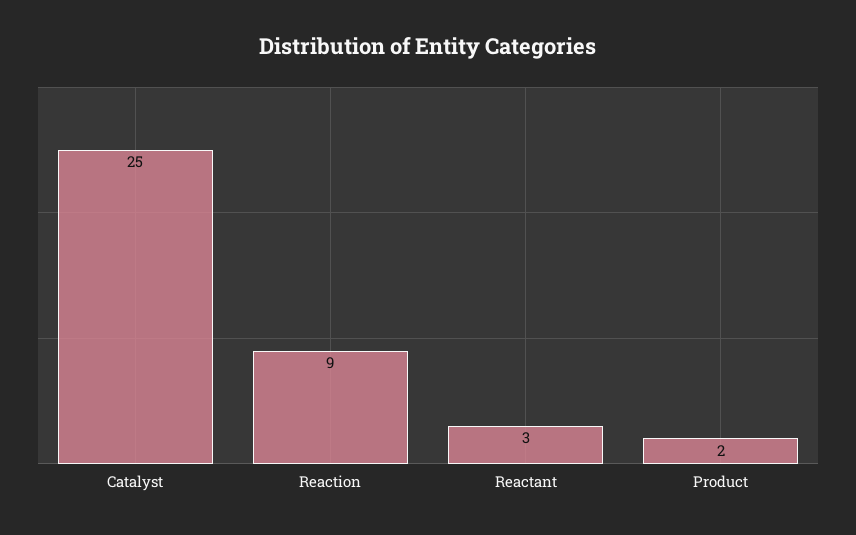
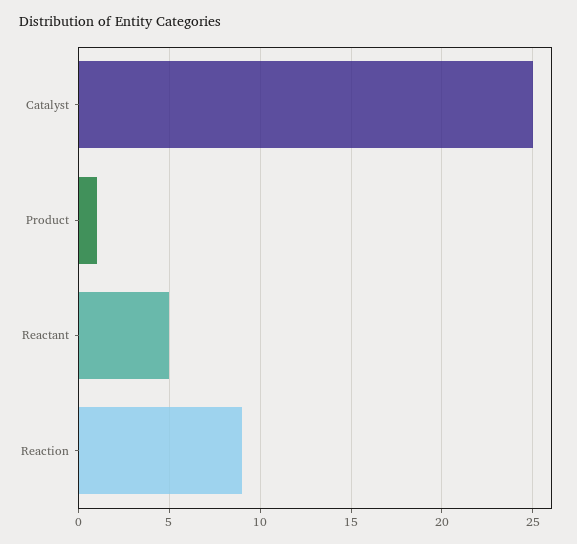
  {
    "Catalyst": 25,
    "Reaction": 9,
-   "Reactant": 3,
+   "Reactant": 5,
-   "Product": 2
+   "Product": 1
  }

